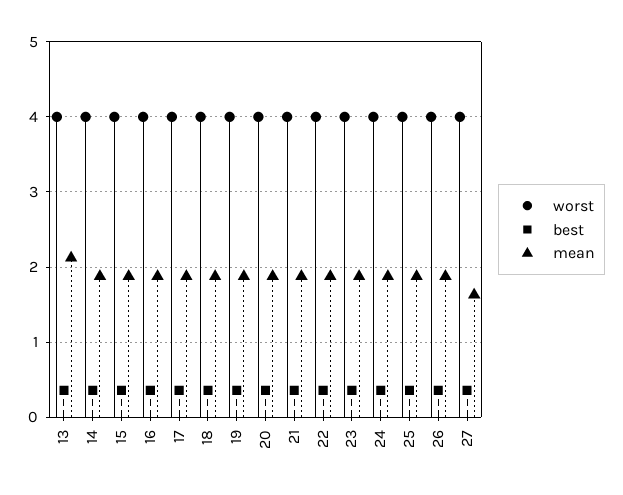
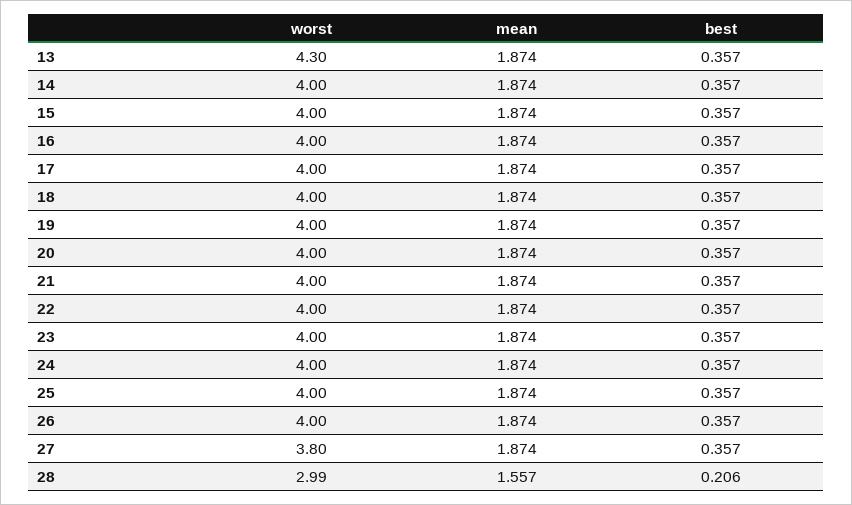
  {
    "worst": {
-     "13": 4,
+     "13": 4.3,
      "14": 4,
      "15": 4,
      "16": 4,
      "17": 4,
      "18": 4,
      "19": 4,
      "20": 4,
      "21": 4,
      "22": 4,
      "23": 4,
      "24": 4,
      "25": 4,
      "26": 4,
-     "27": 4
+     "27": 3.8,
+     "28": 2.99
    },
    "best": {
      "13": 0.357,
      "14": 0.357,
      "15": 0.357,
      "16": 0.357,
      "17": 0.357,
      "18": 0.357,
      "19": 0.357,
      "20": 0.357,
      "21": 0.357,
      "22": 0.357,
      "23": 0.357,
      "24": 0.357,
      "25": 0.357,
      "26": 0.357,
-     "27": 0.357
+     "27": 0.357,
+     "28": 0.206
    },
    "mean": {
-     "13": 2.1,
+     "13": 1.874,
      "14": 1.874,
      "15": 1.874,
      "16": 1.874,
      "17": 1.874,
      "18": 1.874,
      "19": 1.874,
      "20": 1.874,
      "21": 1.874,
      "22": 1.874,
      "23": 1.874,
      "24": 1.874,
      "25": 1.874,
      "26": 1.874,
-     "27": 1.6
+     "27": 1.874,
+     "28": 1.557
    }
  }

